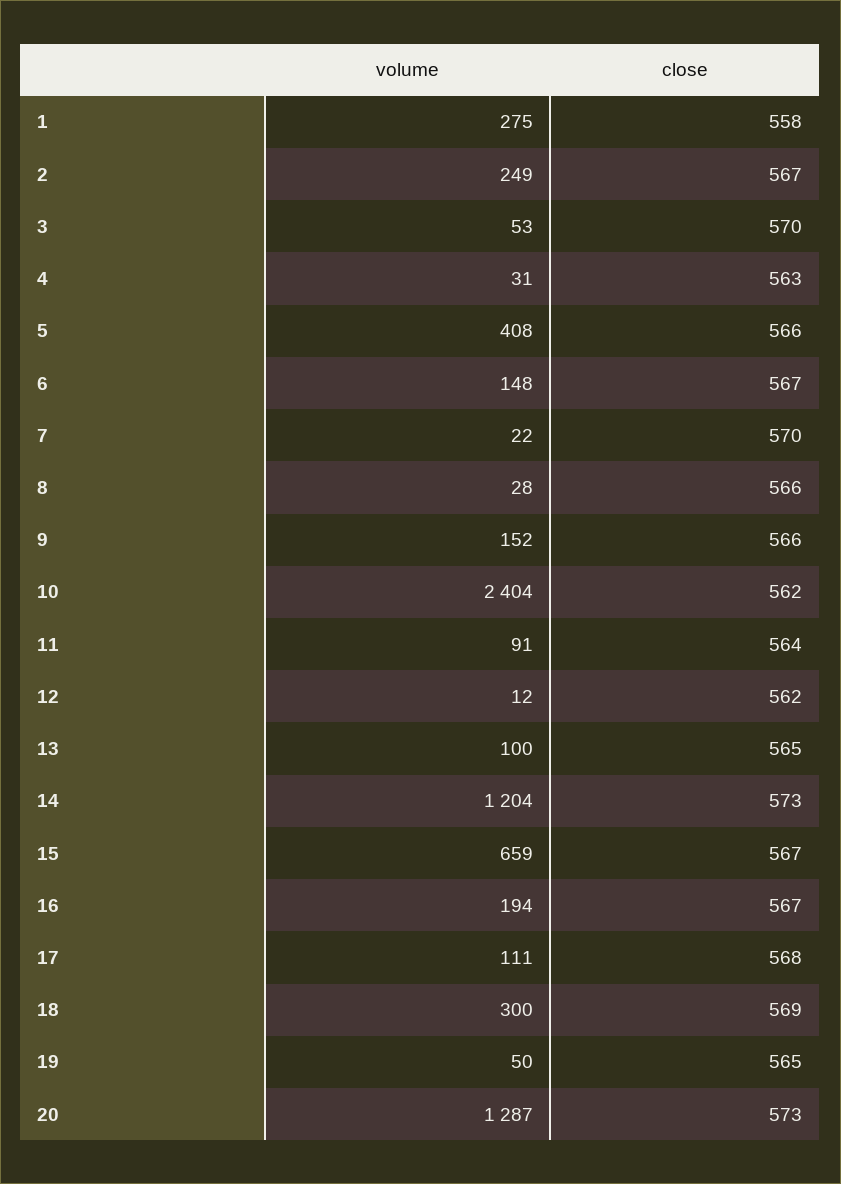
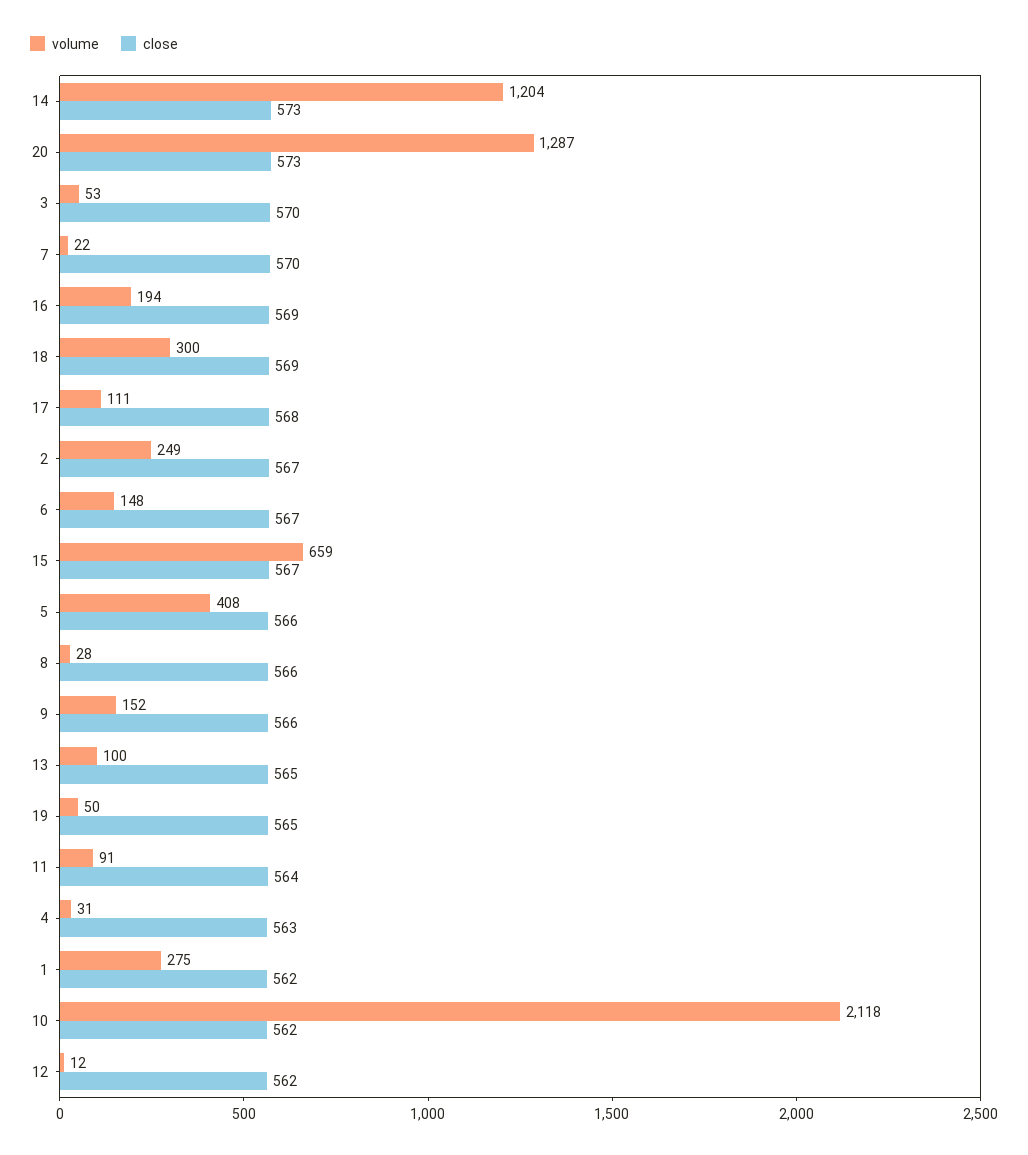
  {
    "volume": {
      "1": 275,
      "2": 249,
      "3": 53,
      "4": 31,
      "5": 408,
      "6": 148,
      "7": 22,
      "8": 28,
      "9": 152,
-     "10": 2404,
+     "10": 2118,
      "11": 91,
      "12": 12,
      "13": 100,
      "14": 1204,
      "15": 659,
      "16": 194,
      "17": 111,
      "18": 300,
      "19": 50,
      "20": 1287
    },
    "close": {
-     "1": 558,
+     "1": 562,
      "2": 567,
      "3": 570,
      "4": 563,
      "5": 566,
      "6": 567,
      "7": 570,
      "8": 566,
      "9": 566,
      "10": 562,
      "11": 564,
      "12": 562,
      "13": 565,
      "14": 573,
      "15": 567,
-     "16": 567,
+     "16": 569,
      "17": 568,
      "18": 569,
      "19": 565,
      "20": 573
    }
  }

